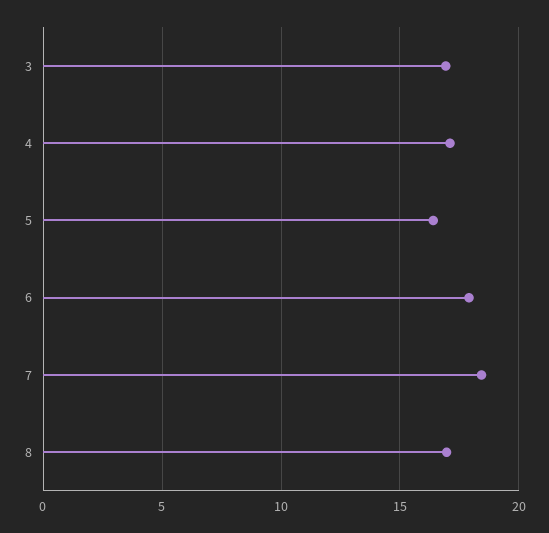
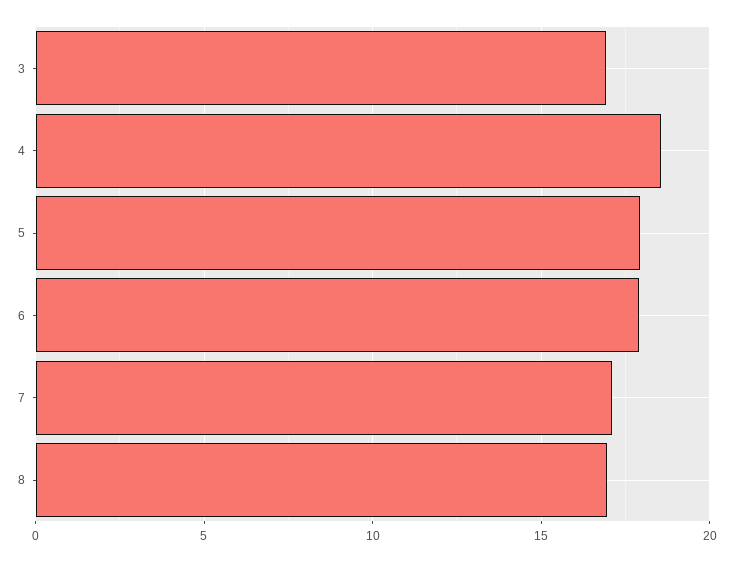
  {
    "3": 17,
-   "4": 17,
+   "4": 18.5,
-   "5": 16.5,
+   "5": 18,
    "6": 18,
-   "7": 18.5,
+   "7": 17,
    "8": 17
  }

